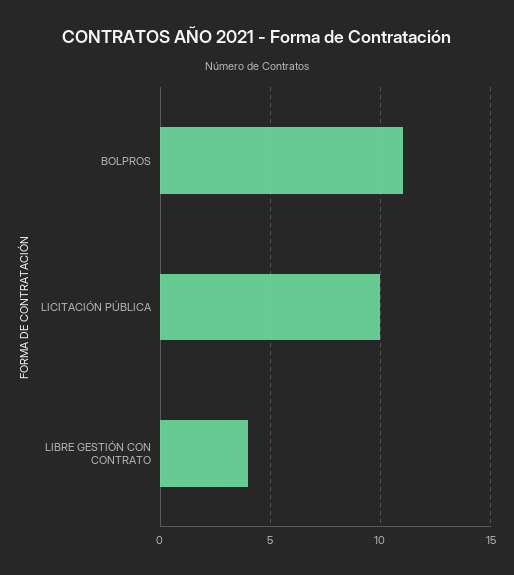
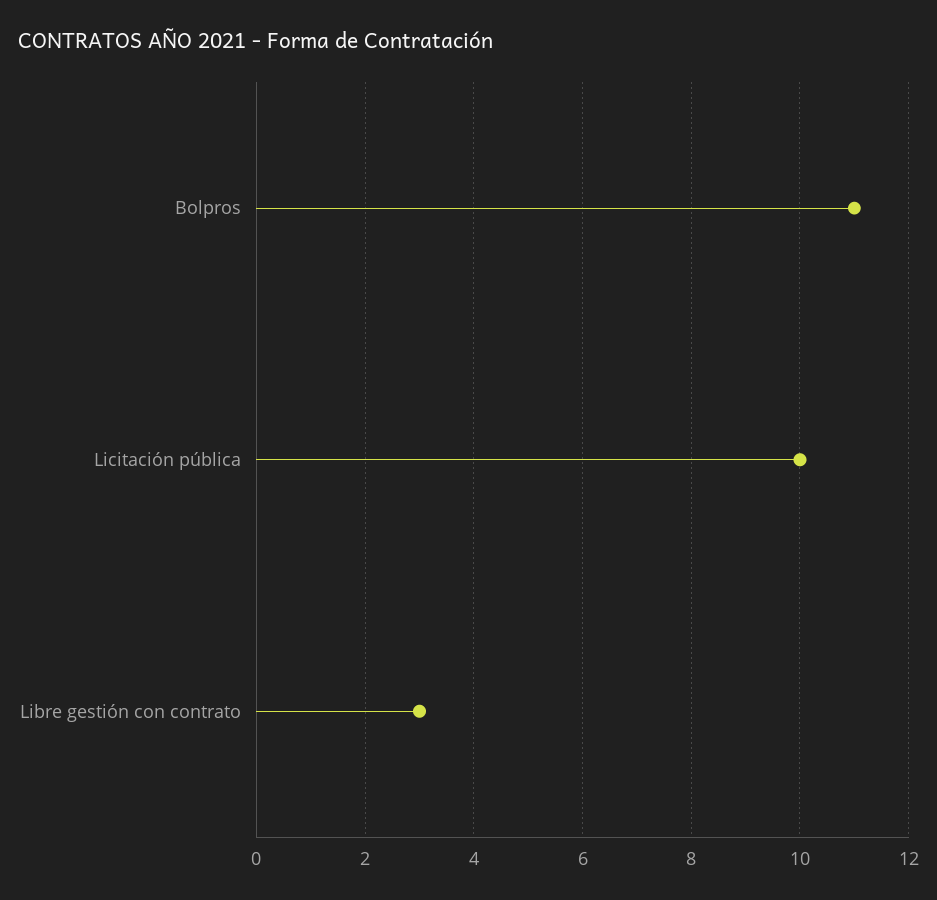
  {
    "BOLPROS": 11,
    "LICITACIÓN PÚBLICA": 10,
-   "LIBRE GESTIÓN CON CONTRATO": 4
+   "LIBRE GESTIÓN CON CONTRATO": 3
  }

